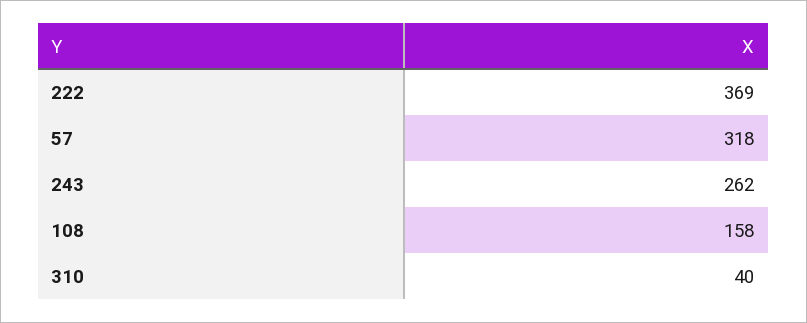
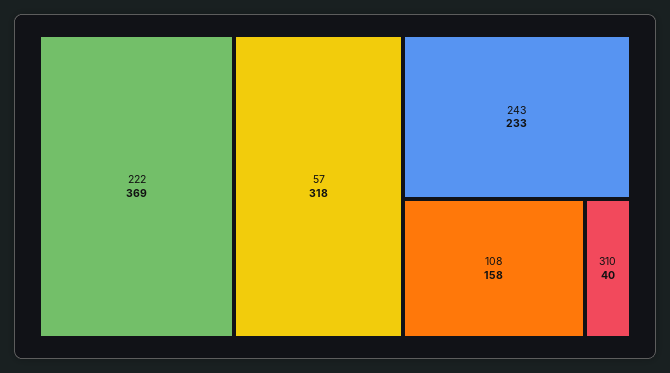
  {
    "222": 369,
    "57": 318,
-   "243": 262,
+   "243": 233,
    "108": 158,
    "310": 40
  }

